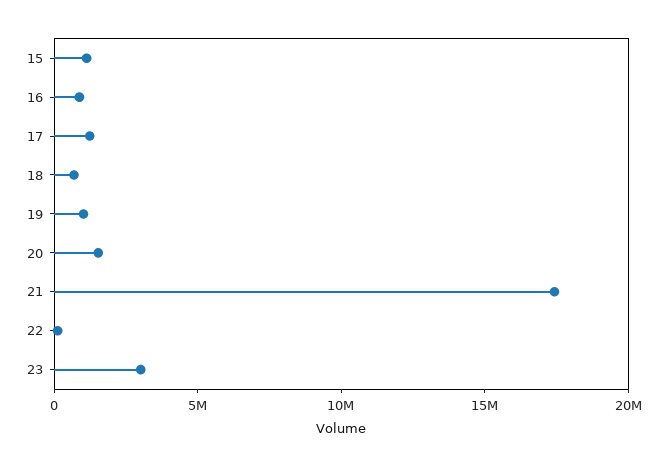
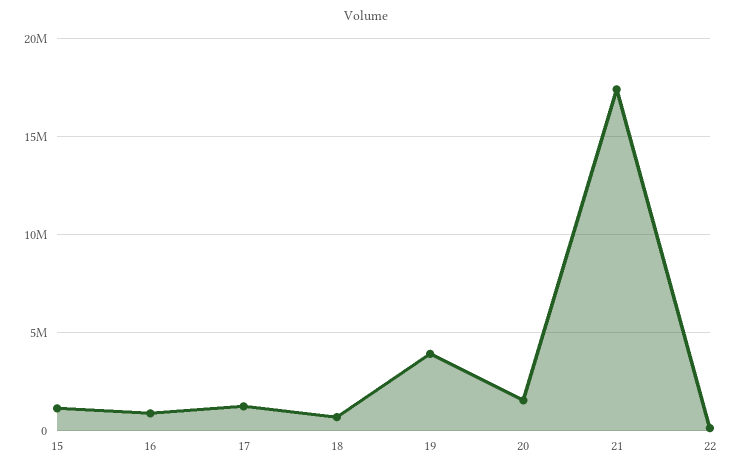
  {
    "15": 1000000,
    "16": 1000000,
    "17": 1000000,
    "18": 500000,
-   "19": 1000000,
+   "19": 4000000,
    "20": 1500000,
    "21": 17500000,
-   "22": 0,
+   "22": 0
-   "23": 3000000
  }

